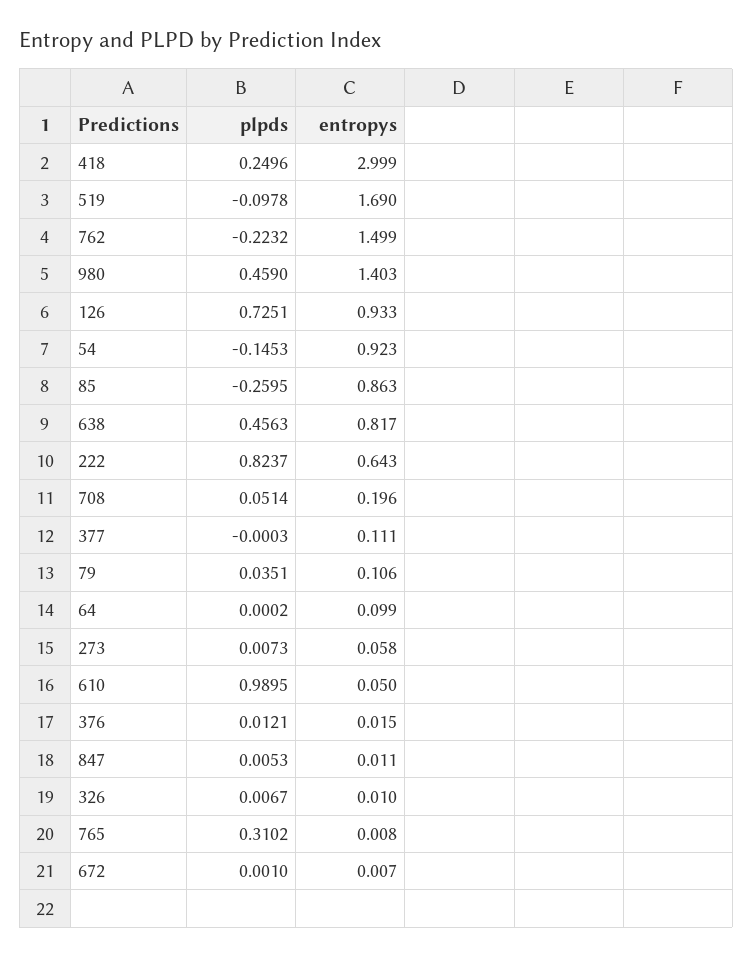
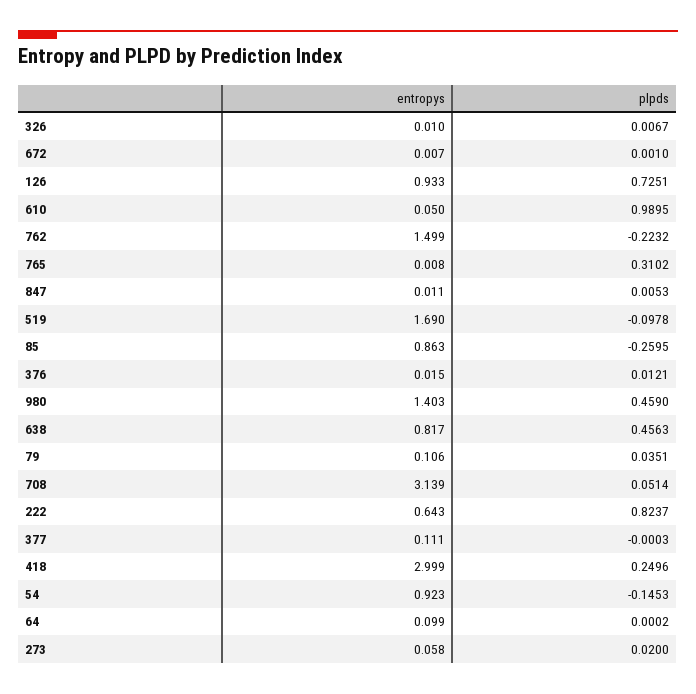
  {
    "plpds": {
      "418": 0.2496,
      "519": -0.0978,
      "762": -0.2232,
      "980": 0.459,
      "126": 0.7251,
      "54": -0.1453,
      "85": -0.2595,
      "638": 0.4563,
      "222": 0.8237,
      "708": 0.0514,
      "377": -0.0003,
      "79": 0.0351,
      "64": 0.0002,
-     "273": 0.0073,
+     "273": 0.02,
      "610": 0.9895,
      "376": 0.0121,
      "847": 0.0053,
      "326": 0.0067,
      "765": 0.3102,
      "672": 0.001
    },
    "entropys": {
      "418": 2.999,
      "519": 1.69,
      "762": 1.499,
      "980": 1.403,
      "126": 0.933,
      "54": 0.923,
      "85": 0.863,
      "638": 0.817,
      "222": 0.643,
-     "708": 0.196,
+     "708": 3.139,
      "377": 0.111,
      "79": 0.106,
      "64": 0.099,
      "273": 0.058,
      "610": 0.05,
      "376": 0.015,
      "847": 0.011,
      "326": 0.01,
      "765": 0.008,
      "672": 0.007
    }
  }

